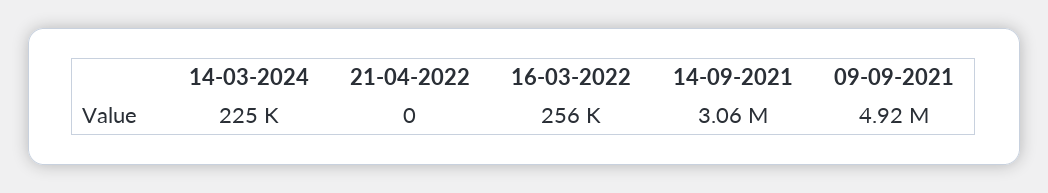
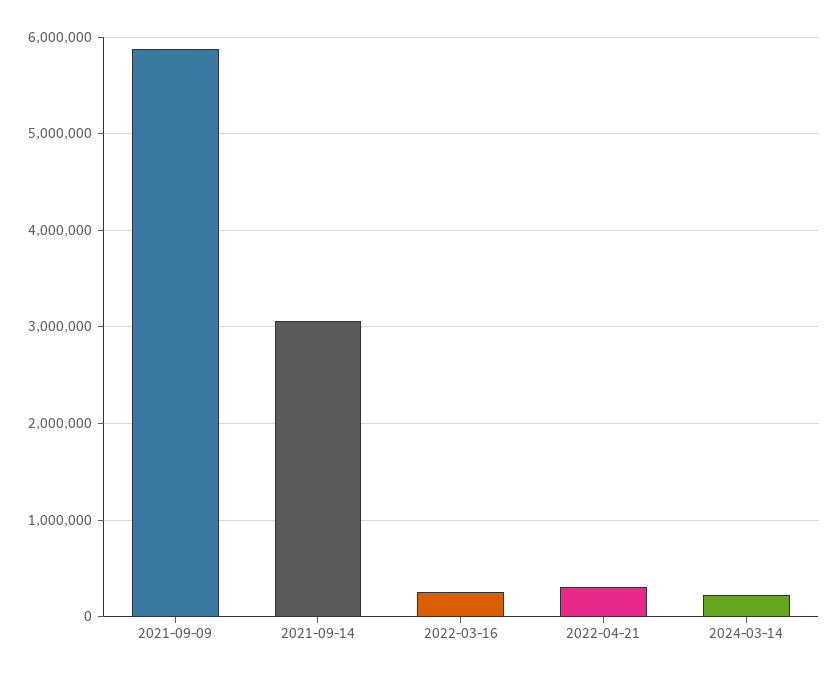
  {
    "14-03-2024": 225000,
-   "21-04-2022": 0,
+   "21-04-2022": 300000,
    "16-03-2022": 256000,
    "14-09-2021": 3060000,
-   "09-09-2021": 4920000
+   "09-09-2021": 5900000
  }

